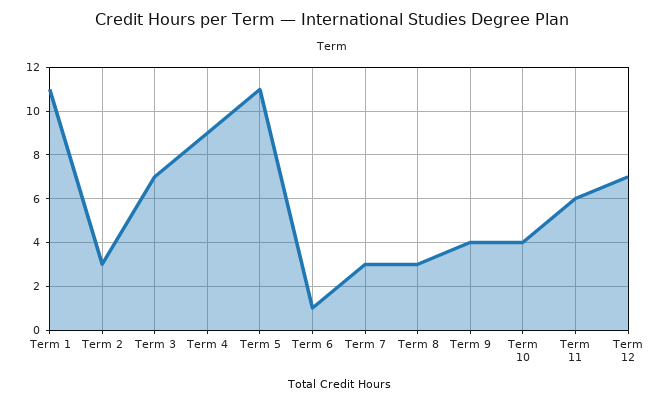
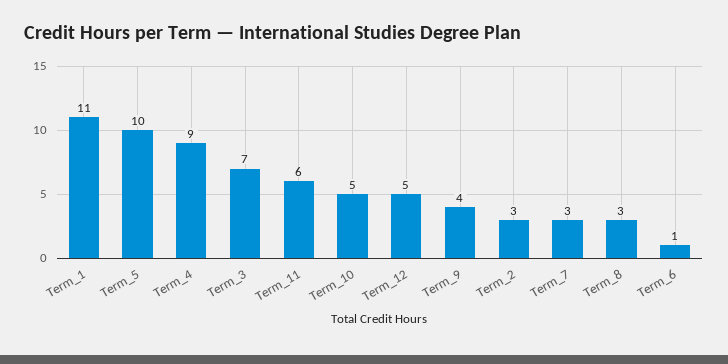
  {
    "Term 1": 11,
    "Term 2": 3,
    "Term 3": 7,
    "Term 4": 9,
-   "Term 5": 11,
+   "Term 5": 10,
    "Term 6": 1,
    "Term 7": 3,
    "Term 8": 3,
    "Term 9": 4,
-   "Term 10": 4,
+   "Term 10": 5,
    "Term 11": 6,
-   "Term 12": 7
+   "Term 12": 5
  }

